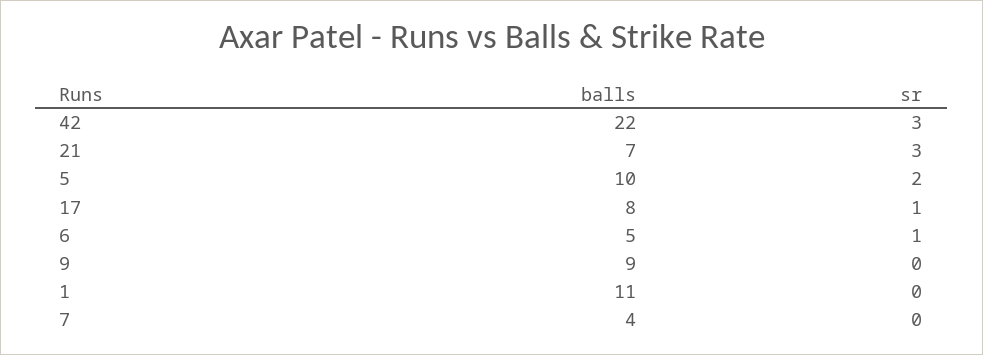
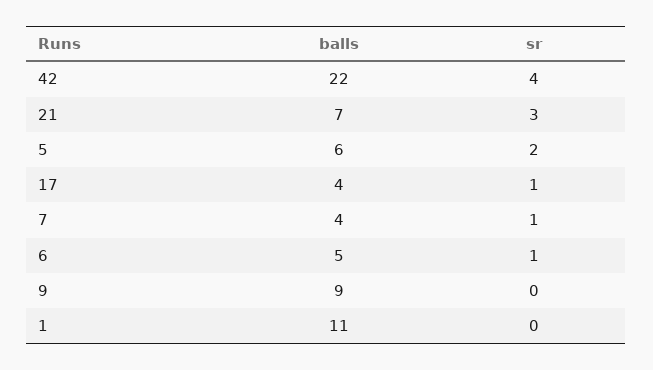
  {
    "balls": {
      "42": 22,
      "21": 7,
-     "5": 10,
+     "5": 6,
-     "17": 8,
+     "17": 4,
      "6": 5,
      "9": 9,
      "1": 11,
      "7": 4
    },
    "sr": {
-     "42": 3,
+     "42": 4,
      "21": 3,
      "5": 2,
      "17": 1,
      "6": 1,
      "9": 0,
      "1": 0,
-     "7": 0
+     "7": 1
    }
  }

